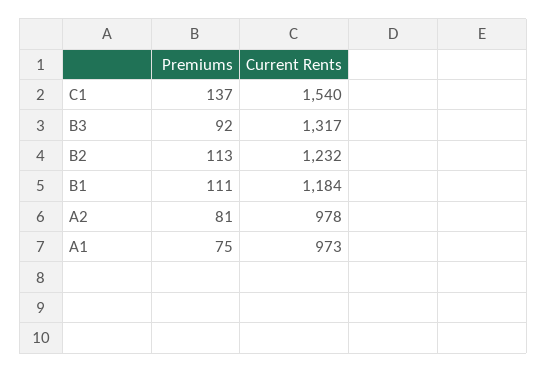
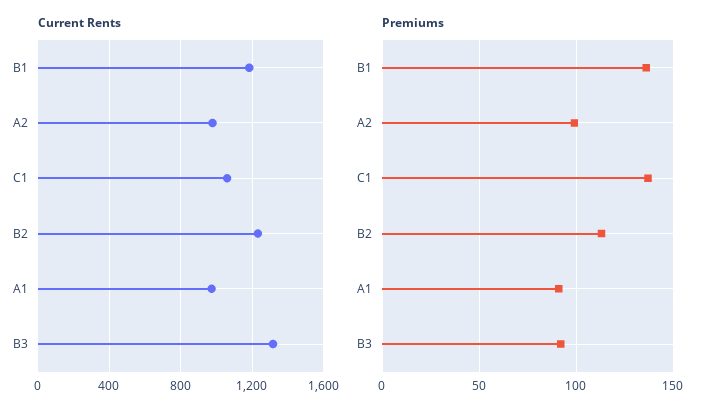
  {
    "Premiums": {
      "C1": 137,
      "B3": 92,
      "B2": 113,
-     "B1": 111,
+     "B1": 135,
-     "A2": 81,
+     "A2": 100,
-     "A1": 75
+     "A1": 90
    },
    "Current Rents": {
-     "C1": 1540,
+     "C1": 1050,
      "B3": 1317,
      "B2": 1232,
      "B1": 1184,
      "A2": 978,
      "A1": 973
    }
  }

